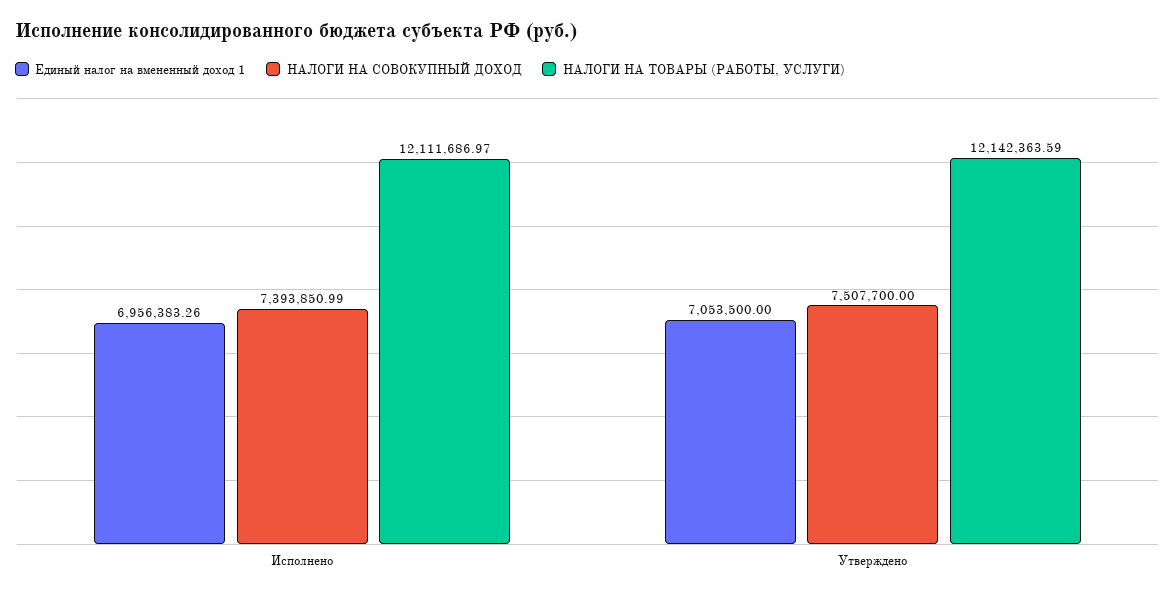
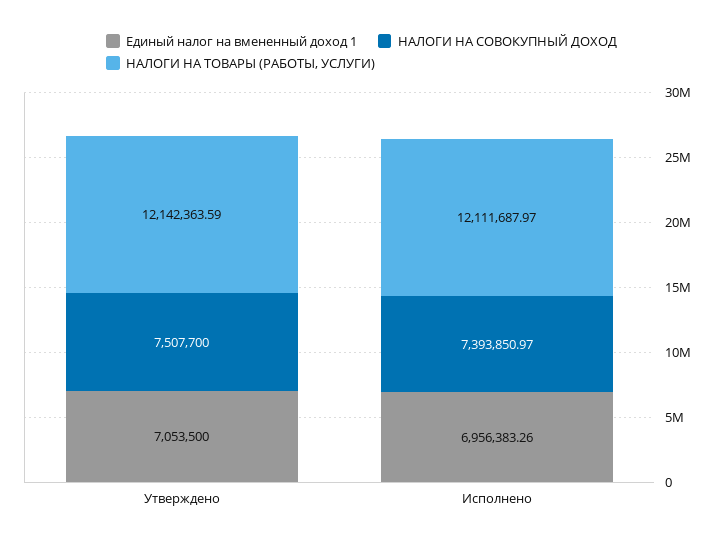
  {
    "Единый налог на вмененный доход 1": {
      "Исполнено": 6956383.26,
      "Утверждено": 7053500
    },
    "НАЛОГИ НА СОВОКУПНЫЙ ДОХОД": {
-     "Исполнено": 7393850.99,
+     "Исполнено": 7393850.97,
      "Утверждено": 7507700
    },
    "НАЛОГИ НА ТОВАРЫ (РАБОТЫ, УСЛУГИ)": {
-     "Исполнено": 12111686.97,
+     "Исполнено": 12111687.97,
      "Утверждено": 12142363.59
    }
  }

